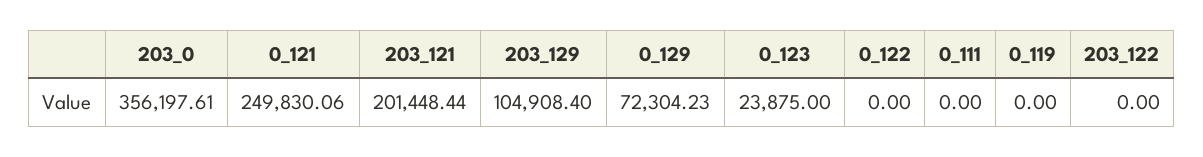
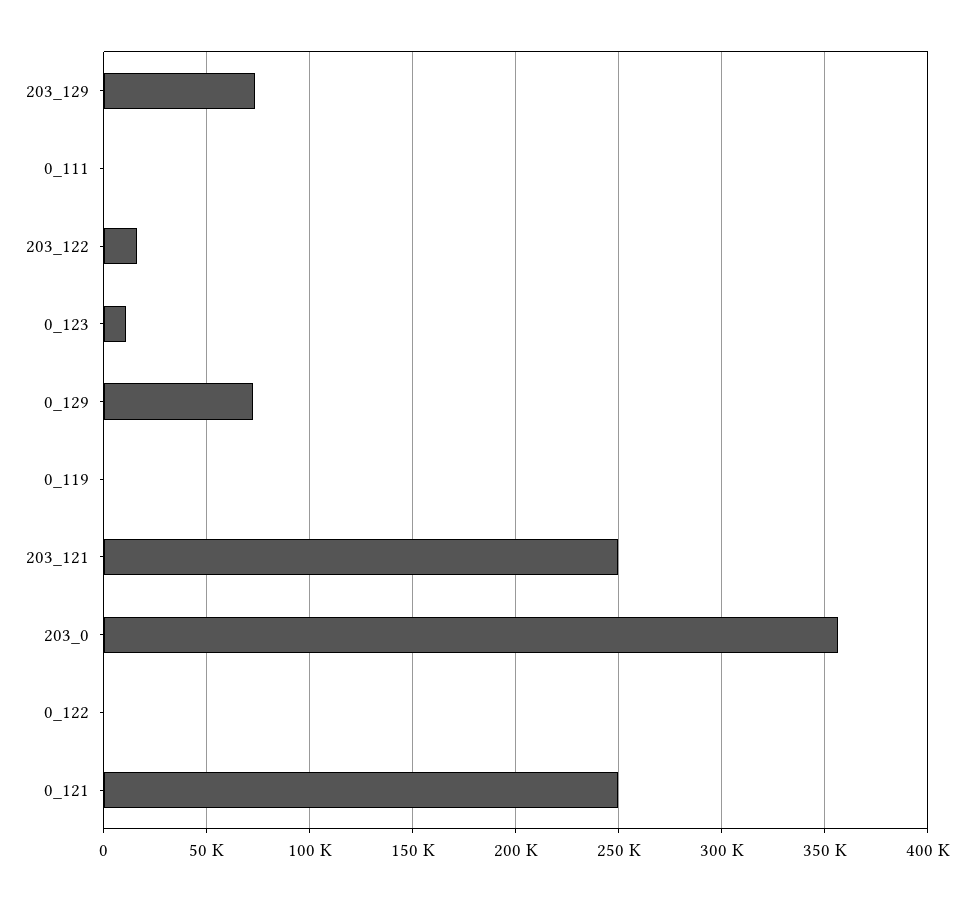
  {
    "203_0": 356197.61,
    "0_121": 249830.06,
-   "203_121": 201448.44,
+   "203_121": 250000,
-   "203_129": 104908.4,
+   "203_129": 75000,
    "0_129": 72304.23,
-   "0_123": 23875,
+   "0_123": 10000,
    "0_122": 0,
    "0_111": 0,
    "0_119": 0,
-   "203_122": 0
+   "203_122": 15000
  }

